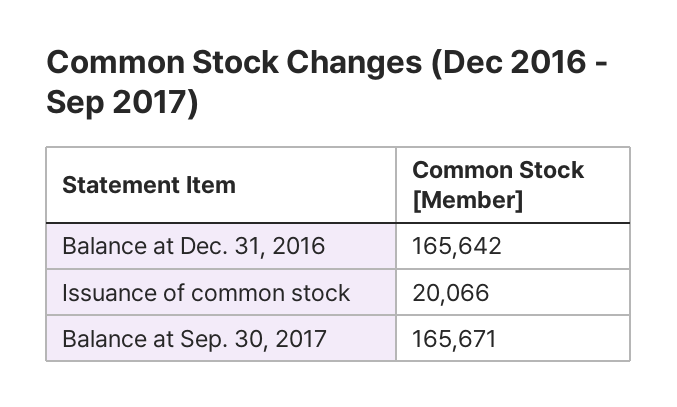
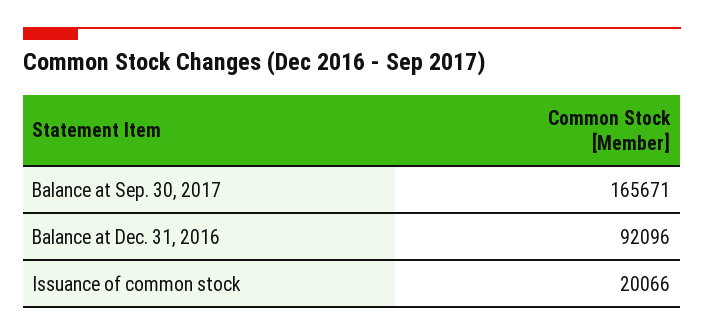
  {
-   "Balance at Dec. 31, 2016": 165642,
+   "Balance at Dec. 31, 2016": 92096,
    "Issuance of common stock": 20066,
    "Balance at Sep. 30, 2017": 165671
  }

